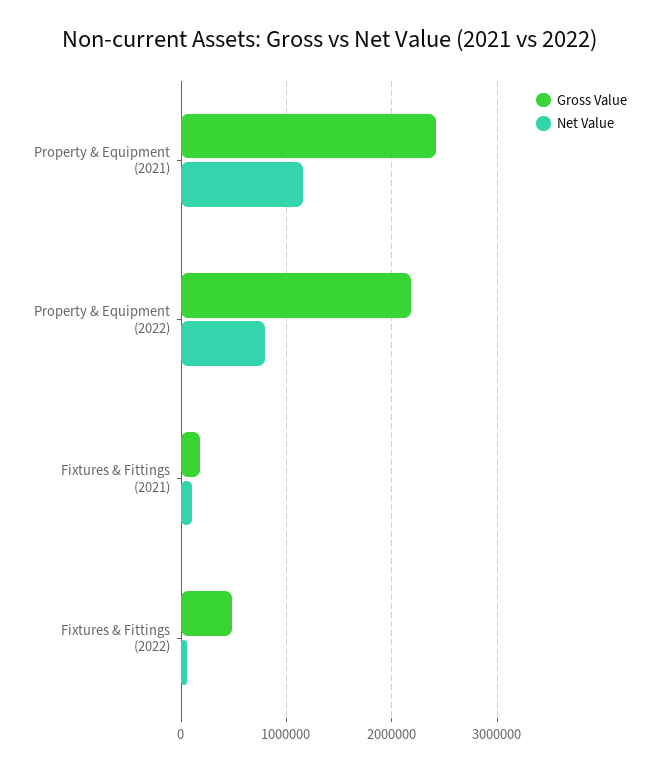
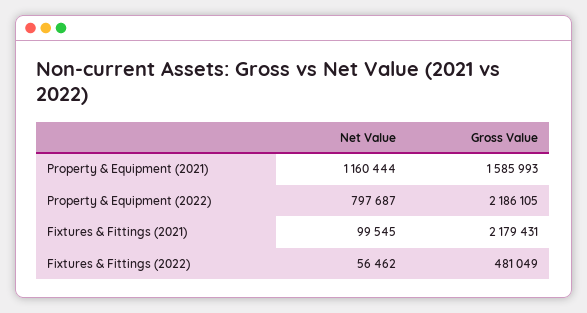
  {
    "Gross Value": {
-     "Property & Equipment (2021)": 2400000,
+     "Property & Equipment (2021)": 1585993,
      "Property & Equipment (2022)": 2186105,
-     "Fixtures & Fittings (2021)": 200000,
+     "Fixtures & Fittings (2021)": 2179431,
      "Fixtures & Fittings (2022)": 481049
    },
    "Net Value": {
      "Property & Equipment (2021)": 1160444,
      "Property & Equipment (2022)": 797687,
      "Fixtures & Fittings (2021)": 99545,
      "Fixtures & Fittings (2022)": 56462
    }
  }

